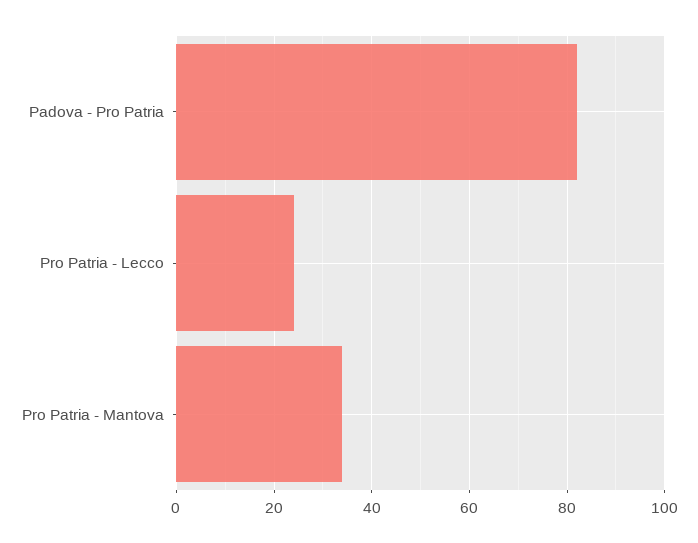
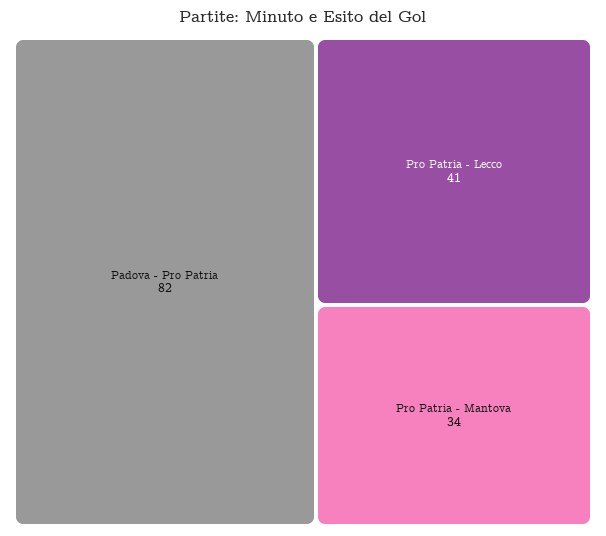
  {
    "Padova - Pro Patria": 82,
-   "Pro Patria - Lecco": 25,
+   "Pro Patria - Lecco": 41,
    "Pro Patria - Mantova": 34
  }

